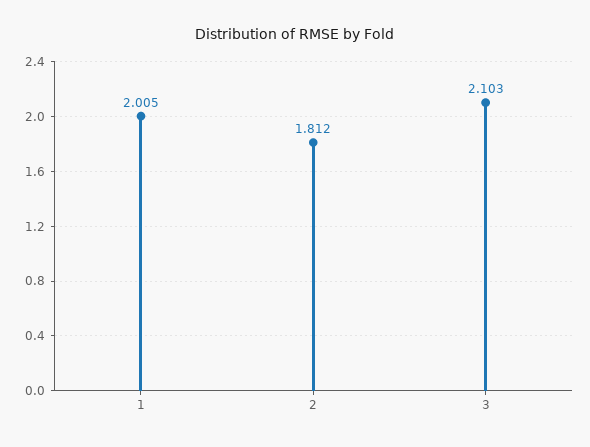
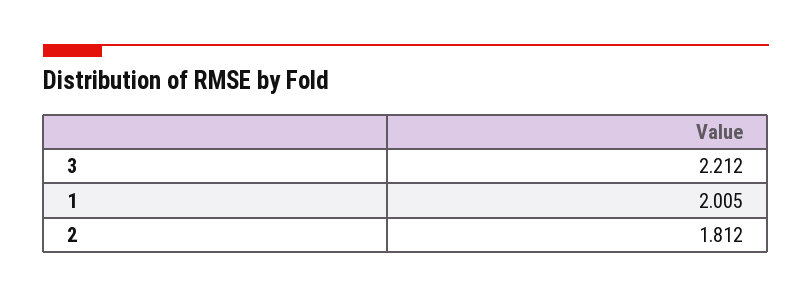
  {
    "1": 2.005,
    "2": 1.812,
-   "3": 2.103
+   "3": 2.212
  }

